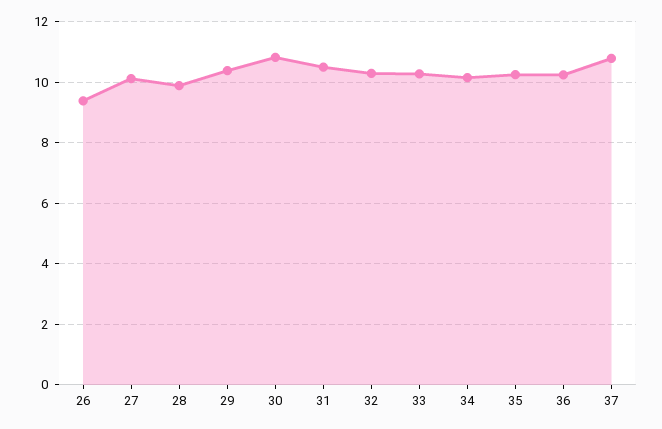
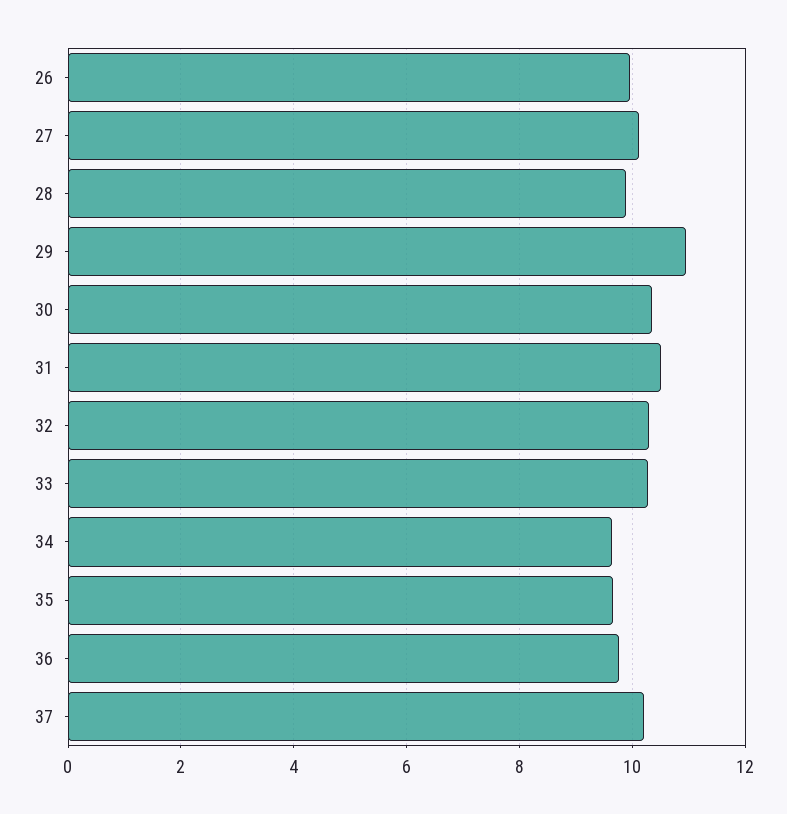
  {
-   "26": 9.4,
+   "26": 10,
    "27": 10.2,
    "28": 9.8,
-   "29": 10.4,
+   "29": 11,
-   "30": 10.8,
+   "30": 10.4,
    "31": 10.6,
    "32": 10.2,
    "33": 10.2,
-   "34": 10.2,
+   "34": 9.6,
-   "35": 10.2,
+   "35": 9.6,
-   "36": 10.2,
+   "36": 9.8,
-   "37": 10.8
+   "37": 10.2
  }

